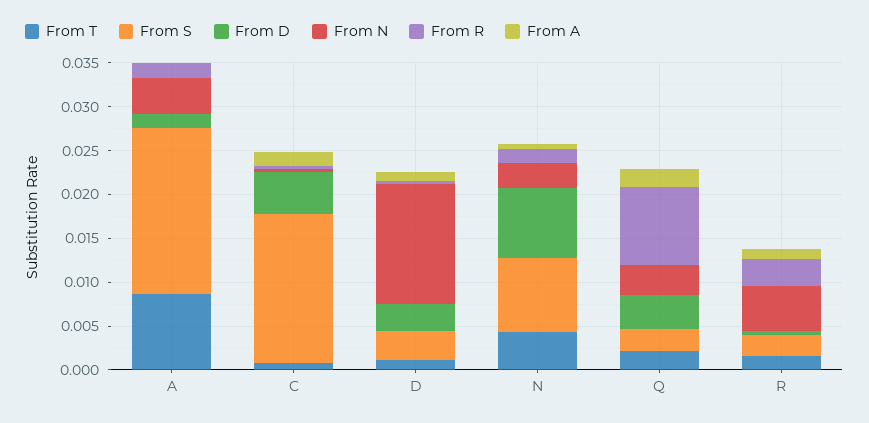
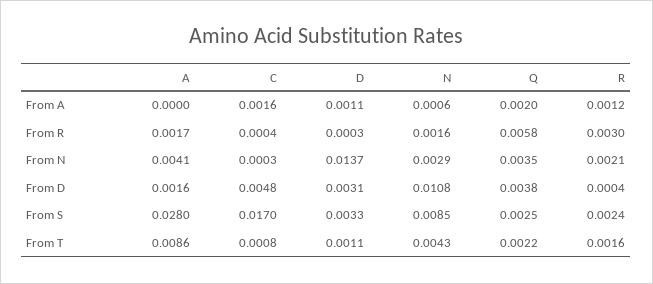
  {
    "From T": {
      "A": 0.0086,
      "C": 0.0008,
      "D": 0.0011,
      "N": 0.0043,
      "Q": 0.0022,
      "R": 0.0016
    },
    "From S": {
-     "A": 0.019,
+     "A": 0.028,
      "C": 0.017,
      "D": 0.0033,
      "N": 0.0085,
      "Q": 0.0025,
      "R": 0.0024
    },
    "From D": {
      "A": 0.0016,
      "C": 0.0048,
      "D": 0.0031,
-     "N": 0.008,
+     "N": 0.0108,
      "Q": 0.0038,
      "R": 0.0004
    },
    "From N": {
      "A": 0.0041,
      "C": 0.0003,
      "D": 0.0137,
      "N": 0.0029,
      "Q": 0.0035,
-     "R": 0.005
+     "R": 0.0021
    },
    "From R": {
      "A": 0.0017,
      "C": 0.0004,
      "D": 0.0003,
      "N": 0.0016,
-     "Q": 0.009,
+     "Q": 0.0058,
      "R": 0.003
    },
    "From A": {
      "A": 0,
      "C": 0.0016,
      "D": 0.0011,
      "N": 0.0006,
      "Q": 0.002,
      "R": 0.0012
    }
  }

